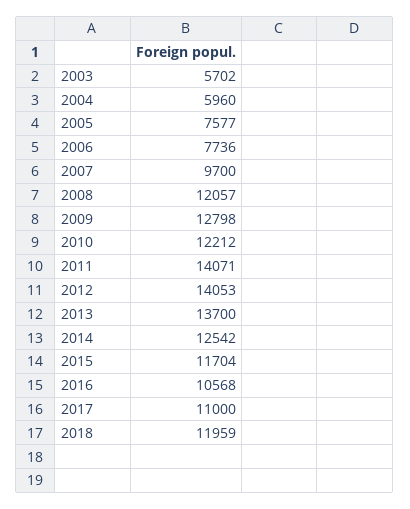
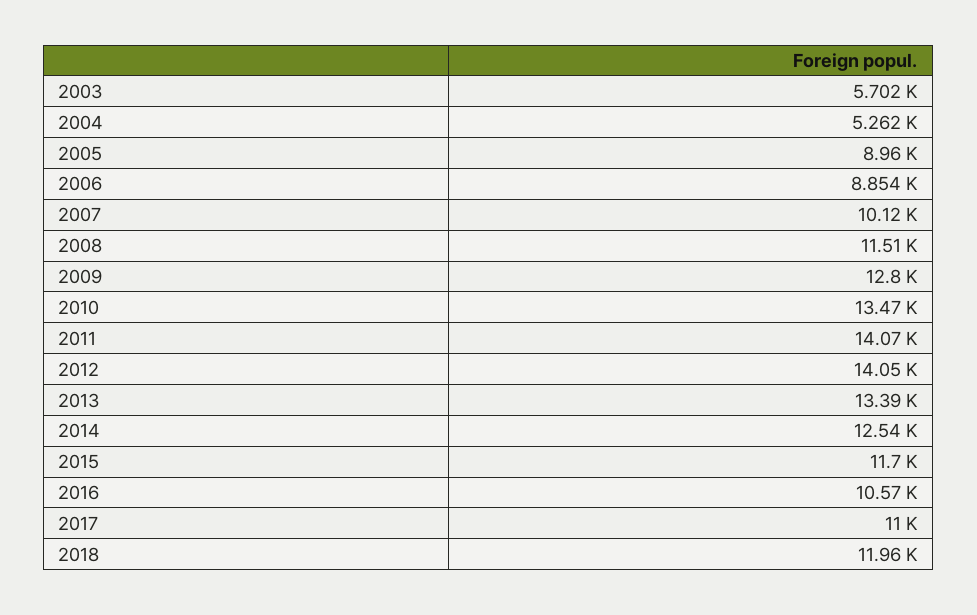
  {
    "2003": 5702,
-   "2004": 5960,
+   "2004": 5262,
-   "2005": 7577,
+   "2005": 8960,
-   "2006": 7736,
+   "2006": 8854,
-   "2007": 9700,
+   "2007": 10120,
-   "2008": 12057,
+   "2008": 11510,
    "2009": 12798,
-   "2010": 12212,
+   "2010": 13470,
    "2011": 14071,
    "2012": 14053,
-   "2013": 13700,
+   "2013": 13390,
    "2014": 12542,
    "2015": 11704,
    "2016": 10568,
    "2017": 11000,
    "2018": 11959
  }

